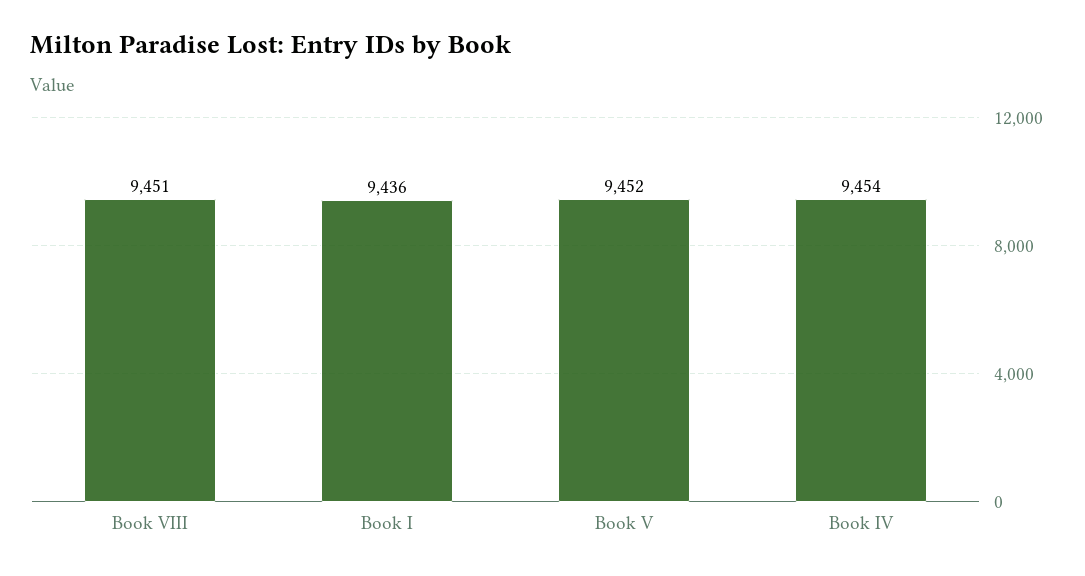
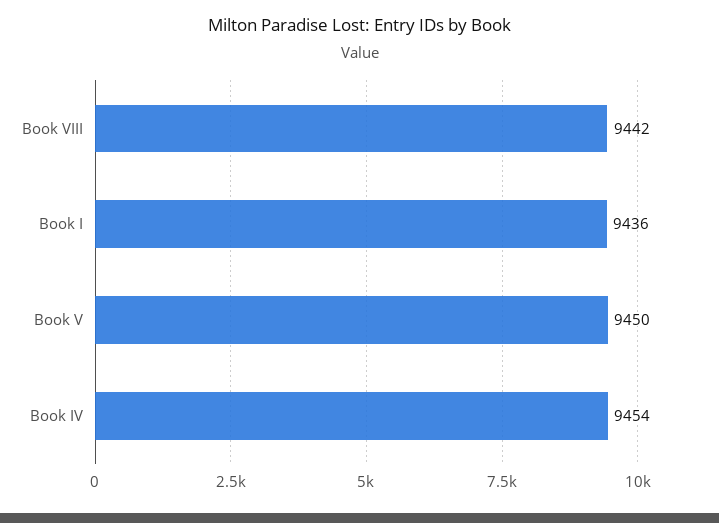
  {
-   "Book VIII": 9451,
+   "Book VIII": 9442,
    "Book I": 9436,
-   "Book V": 9452,
+   "Book V": 9450,
    "Book IV": 9454
  }

